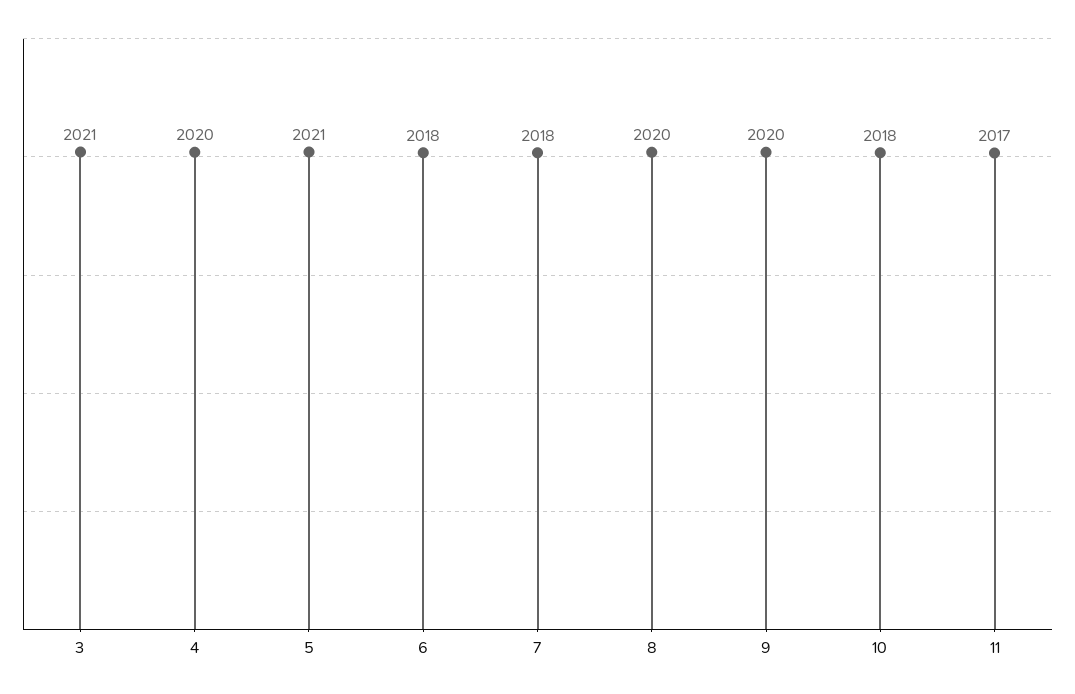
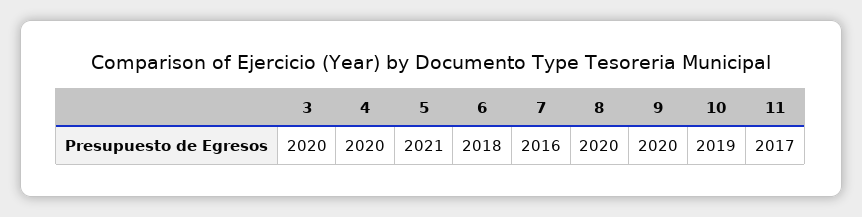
  {
-   "3": 2021,
+   "3": 2020,
    "4": 2020,
    "5": 2021,
    "6": 2018,
-   "7": 2018,
+   "7": 2016,
    "8": 2020,
    "9": 2020,
-   "10": 2018,
+   "10": 2019,
    "11": 2017
  }

